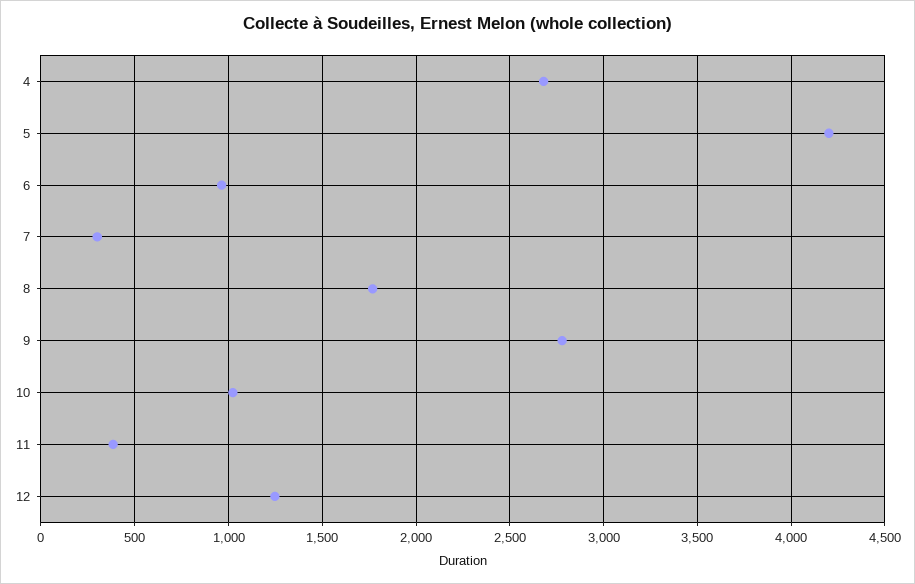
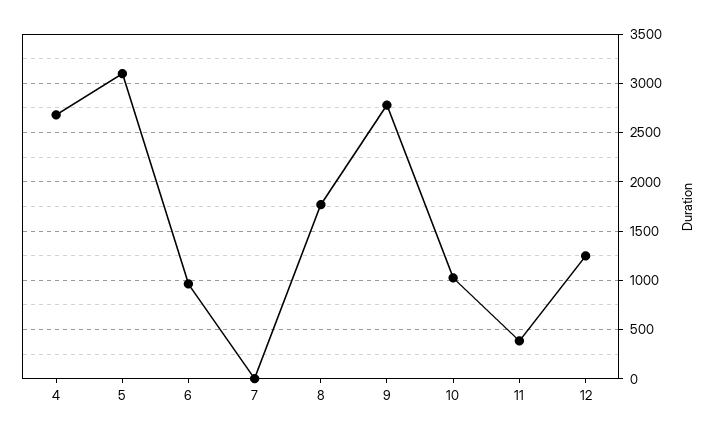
  {
    "4": 2700,
-   "5": 4200,
+   "5": 3100,
    "6": 950,
-   "7": 300,
+   "7": 0,
    "8": 1750,
    "9": 2800,
    "10": 1000,
    "11": 400,
    "12": 1250
  }

